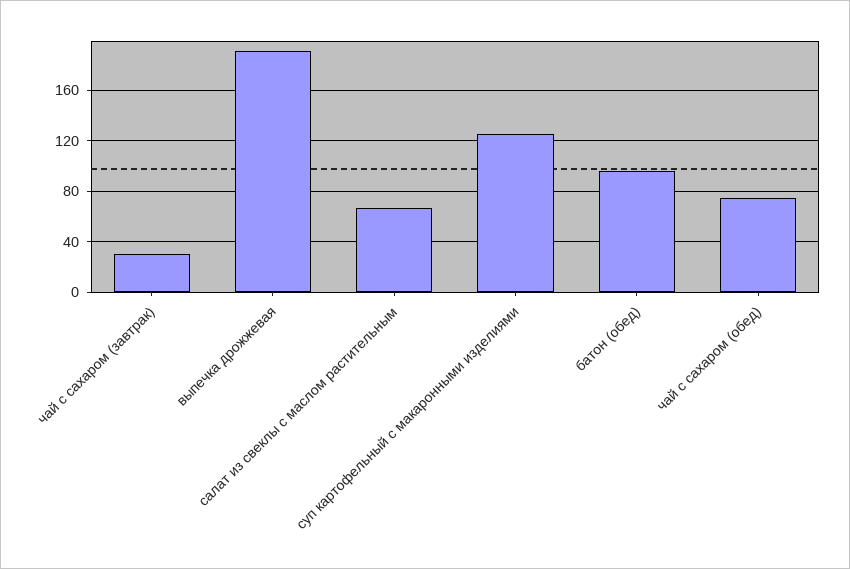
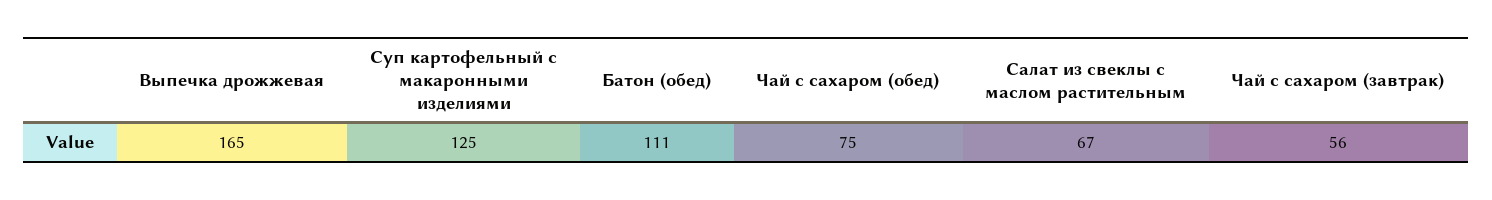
  {
-   "чай с сахаром (завтрак)": 30,
+   "чай с сахаром (завтрак)": 56,
-   "выпечка дрожжевая": 190,
+   "выпечка дрожжевая": 165,
    "салат из свеклы с маслом растительным": 67,
    "суп картофельный с макаронными изделиями": 125,
-   "батон (обед)": 95,
+   "батон (обед)": 111,
    "чай с сахаром (обед)": 75
  }

